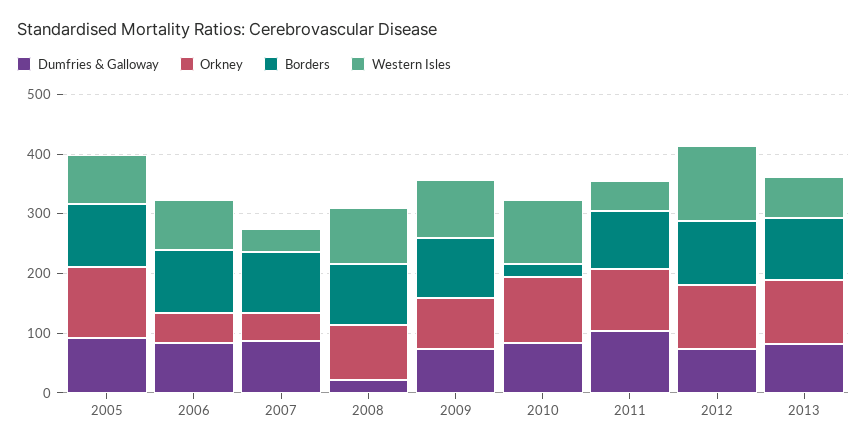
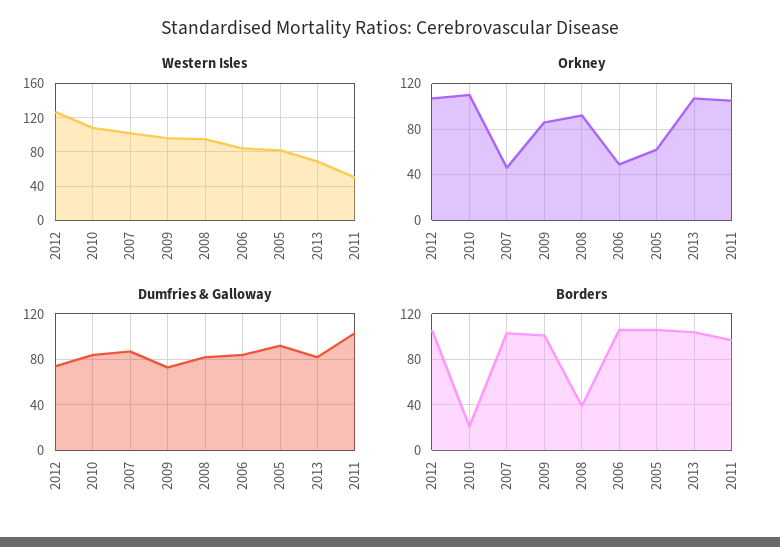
  {
    "Dumfries & Galloway": {
      "2005": 90,
      "2006": 80,
      "2007": 90,
-     "2008": 20,
+     "2008": 80,
      "2009": 70,
      "2010": 80,
      "2011": 100,
      "2012": 70,
      "2013": 80
    },
    "Orkney": {
-     "2005": 120,
+     "2005": 60,
      "2006": 50,
      "2007": 50,
      "2008": 90,
      "2009": 90,
      "2010": 110,
      "2011": 110,
      "2012": 110,
      "2013": 110
    },
    "Borders": {
      "2005": 110,
      "2006": 110,
      "2007": 100,
-     "2008": 100,
+     "2008": 40,
      "2009": 100,
      "2010": 20,
      "2011": 100,
      "2012": 110,
      "2013": 100
    },
    "Western Isles": {
      "2005": 80,
      "2006": 80,
-     "2007": 40,
+     "2007": 100,
      "2008": 100,
      "2009": 100,
      "2010": 110,
      "2011": 50,
      "2012": 130,
      "2013": 70
    }
  }

